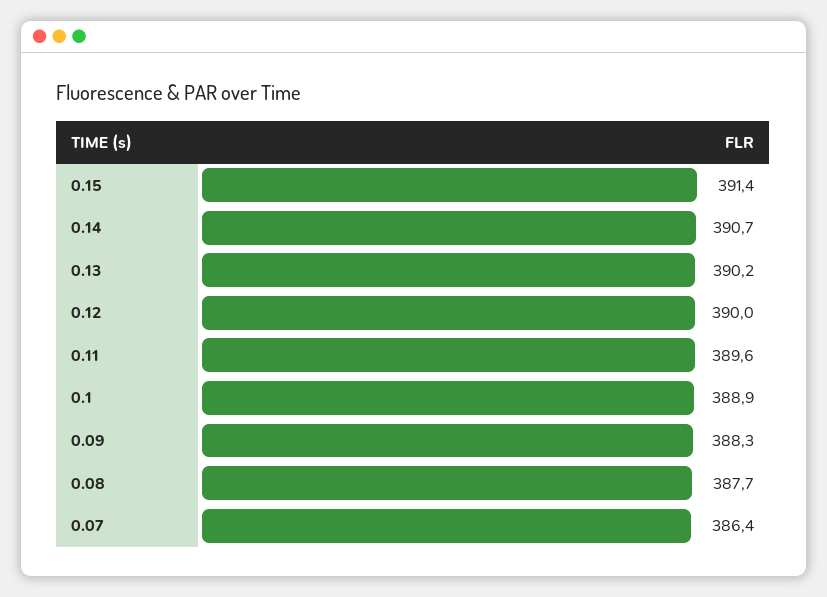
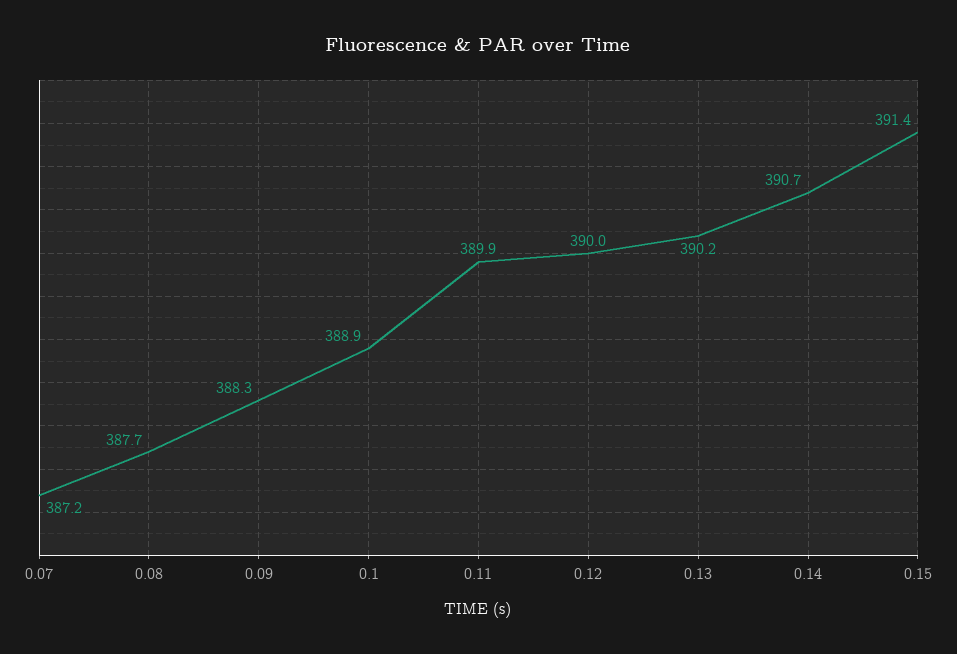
  {
    "0.15": 391.4,
    "0.14": 390.7,
    "0.13": 390.2,
    "0.12": 390,
-   "0.11": 389.6,
+   "0.11": 389.9,
    "0.1": 388.9,
    "0.09": 388.3,
    "0.08": 387.7,
-   "0.07": 386.4
+   "0.07": 387.2
  }

